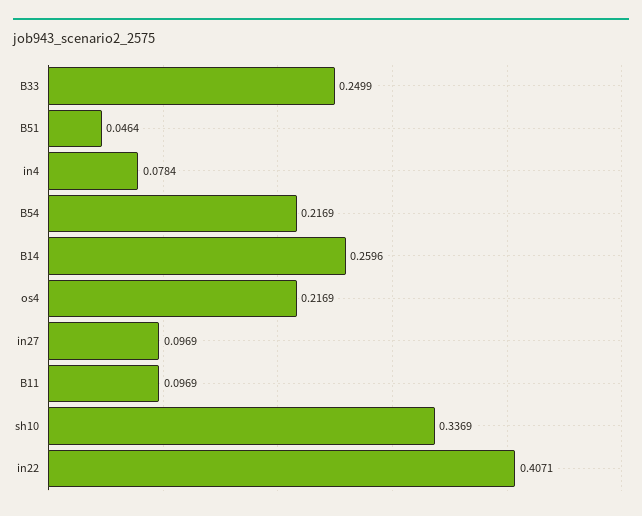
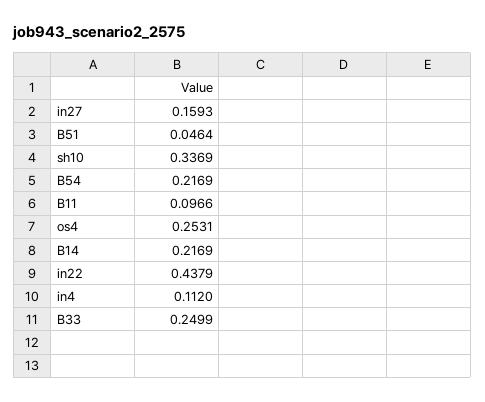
  {
    "B33": 0.2499,
    "B51": 0.0464,
-   "in4": 0.0784,
+   "in4": 0.112,
    "B54": 0.2169,
-   "B14": 0.2596,
+   "B14": 0.2169,
-   "os4": 0.2169,
+   "os4": 0.2531,
-   "in27": 0.0969,
+   "in27": 0.1593,
-   "B11": 0.0969,
+   "B11": 0.0966,
    "sh10": 0.3369,
-   "in22": 0.4071
+   "in22": 0.4379
  }

